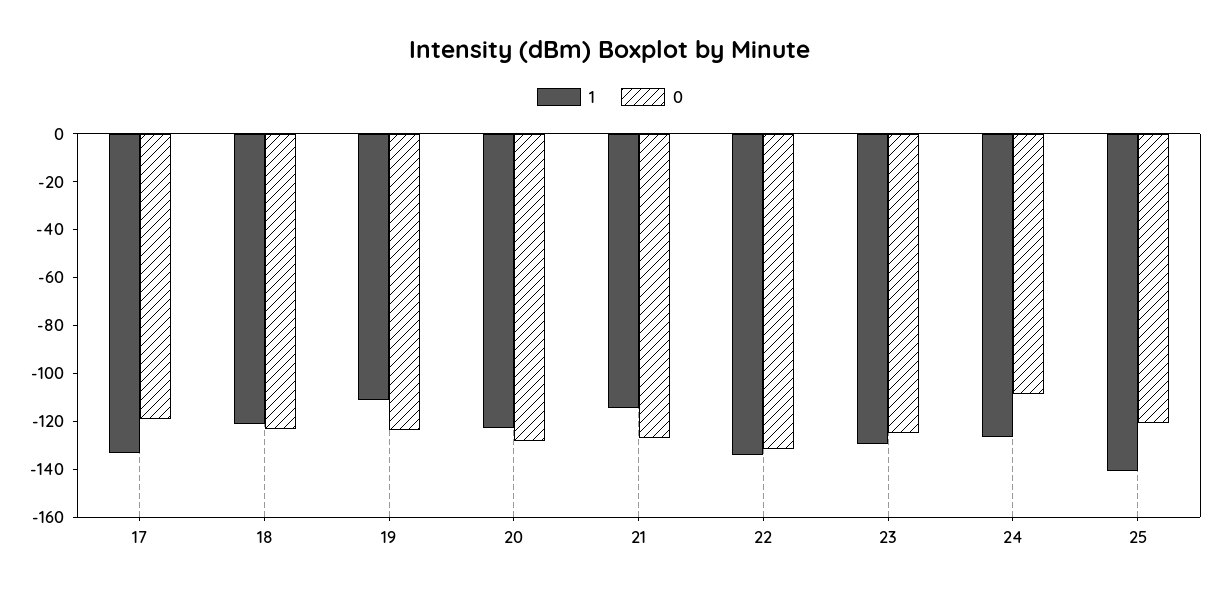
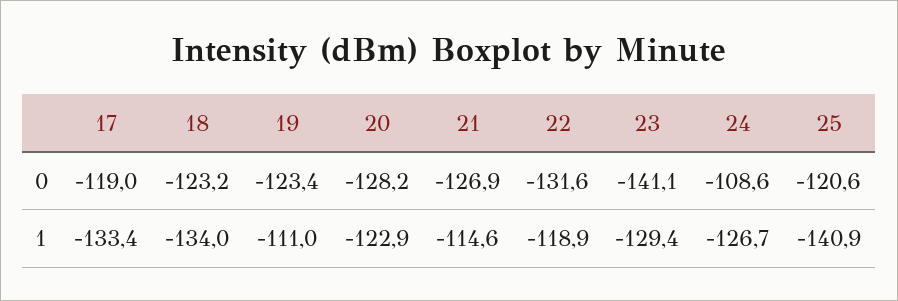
  {
    "1": {
      "17": -133.4,
-     "18": -120,
+     "18": -134,
      "19": -111,
      "20": -122.9,
      "21": -114.6,
-     "22": -135,
+     "22": -118.9,
      "23": -129.4,
      "24": -126.7,
      "25": -140.9
    },
    "0": {
      "17": -119,
      "18": -123.2,
      "19": -123.4,
      "20": -128.2,
      "21": -126.9,
      "22": -131.6,
-     "23": -125,
+     "23": -141.1,
      "24": -108.6,
      "25": -120.6
    }
  }

